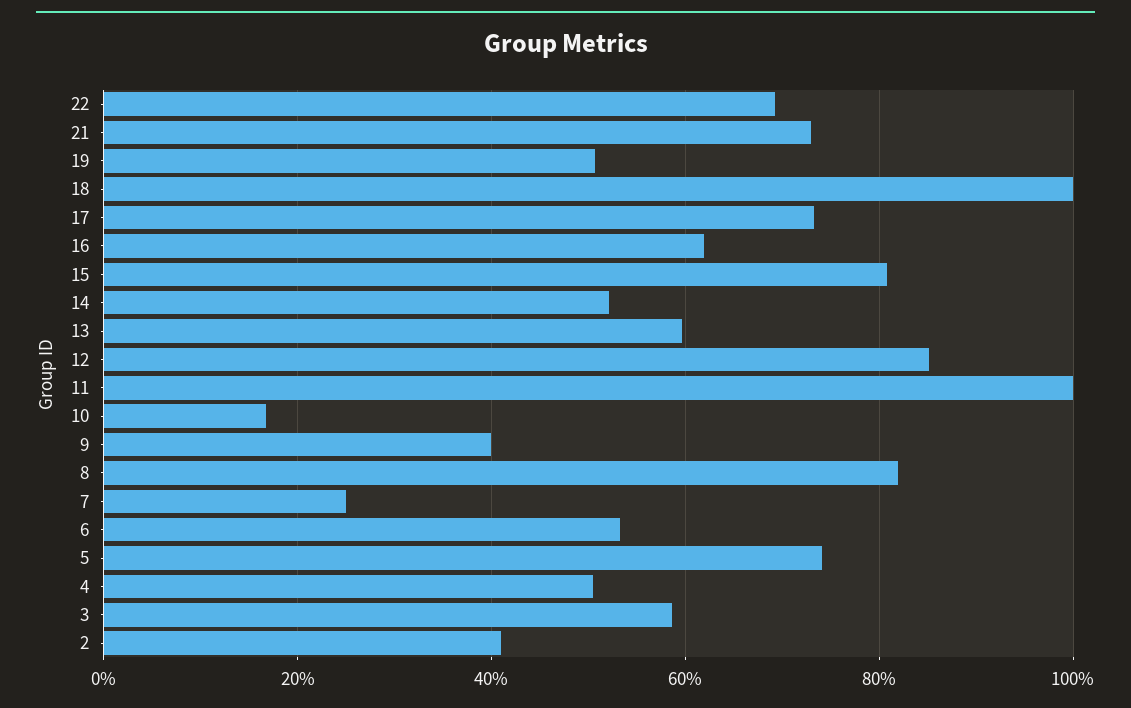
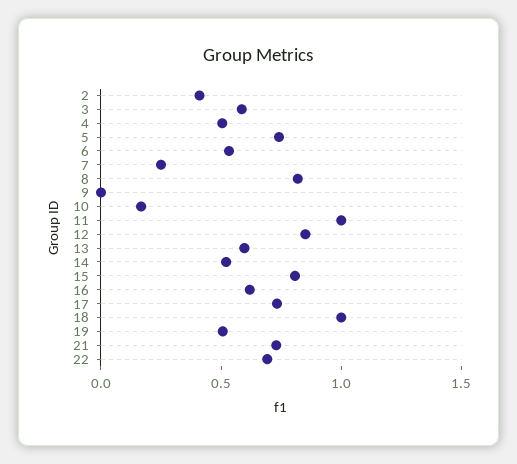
  {
    "22": 0.7,
    "21": 0.74,
    "19": 0.5,
    "18": 1,
    "17": 0.74,
    "16": 0.62,
    "15": 0.8,
    "14": 0.52,
    "13": 0.6,
    "12": 0.86,
    "11": 1,
    "10": 0.16,
-   "9": 0.4,
+   "9": 0,
    "8": 0.82,
    "7": 0.26,
    "6": 0.54,
    "5": 0.74,
    "4": 0.5,
    "3": 0.58,
    "2": 0.42
  }

